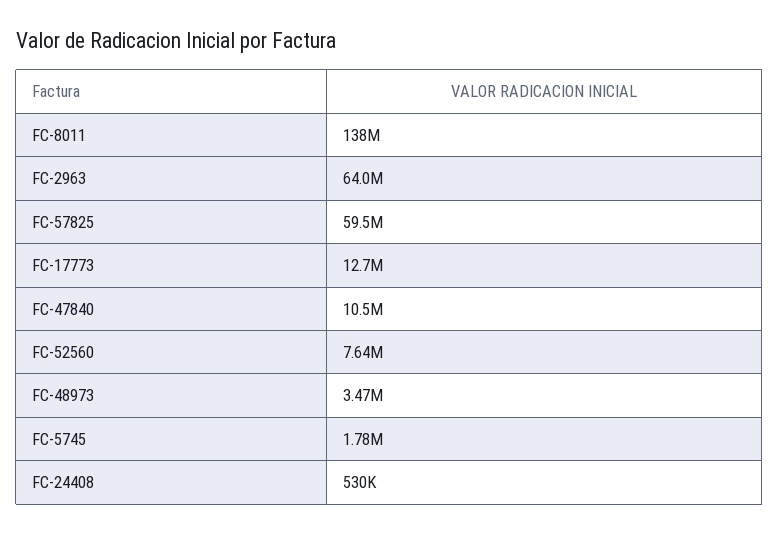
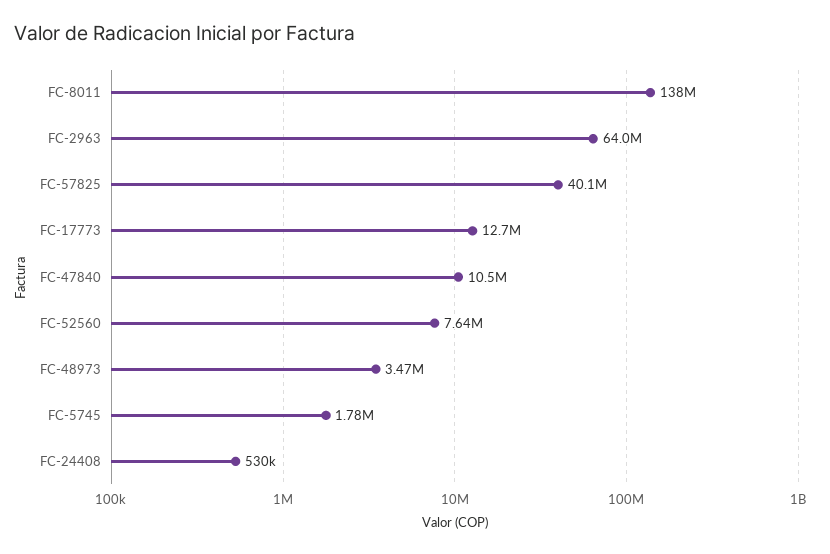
  {
    "FC-8011": 138000000,
    "FC-2963": 64000000,
-   "FC-57825": 59500000,
+   "FC-57825": 40100000,
    "FC-17773": 12700000,
    "FC-47840": 10500000,
    "FC-52560": 7640000,
    "FC-48973": 3470000,
    "FC-5745": 1780000,
    "FC-24408": 530000
  }

